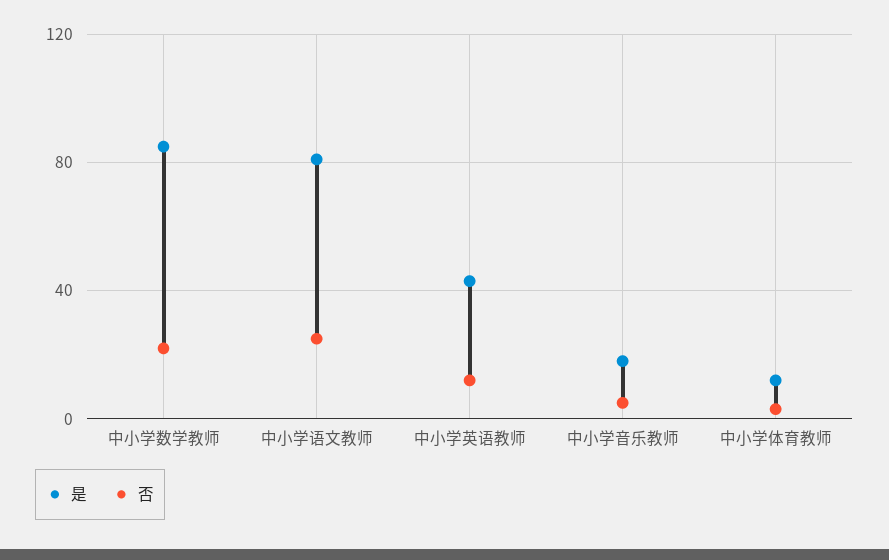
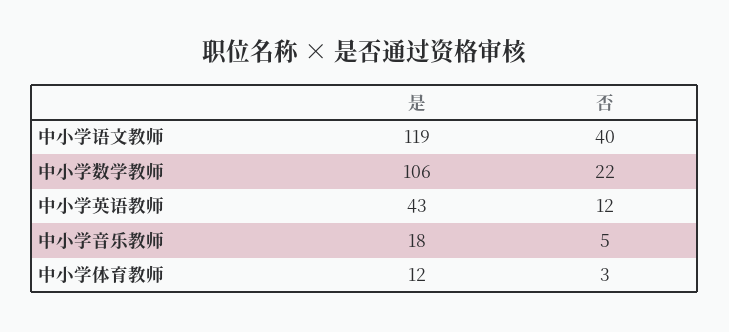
  {
    "是": {
-     "中小学数学教师": 85,
+     "中小学数学教师": 106,
-     "中小学语文教师": 80,
+     "中小学语文教师": 119,
      "中小学英语教师": 43,
      "中小学音乐教师": 18,
      "中小学体育教师": 12
    },
    "否": {
      "中小学数学教师": 22,
-     "中小学语文教师": 25,
+     "中小学语文教师": 40,
      "中小学英语教师": 12,
      "中小学音乐教师": 5,
      "中小学体育教师": 3
    }
  }

